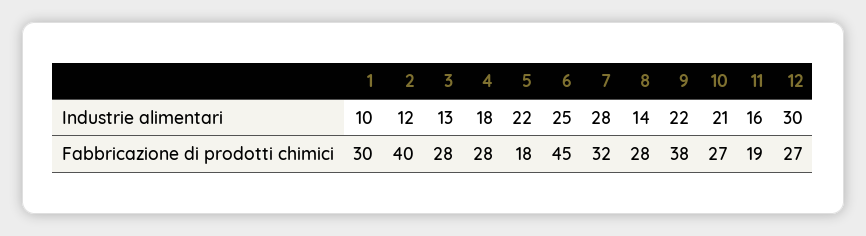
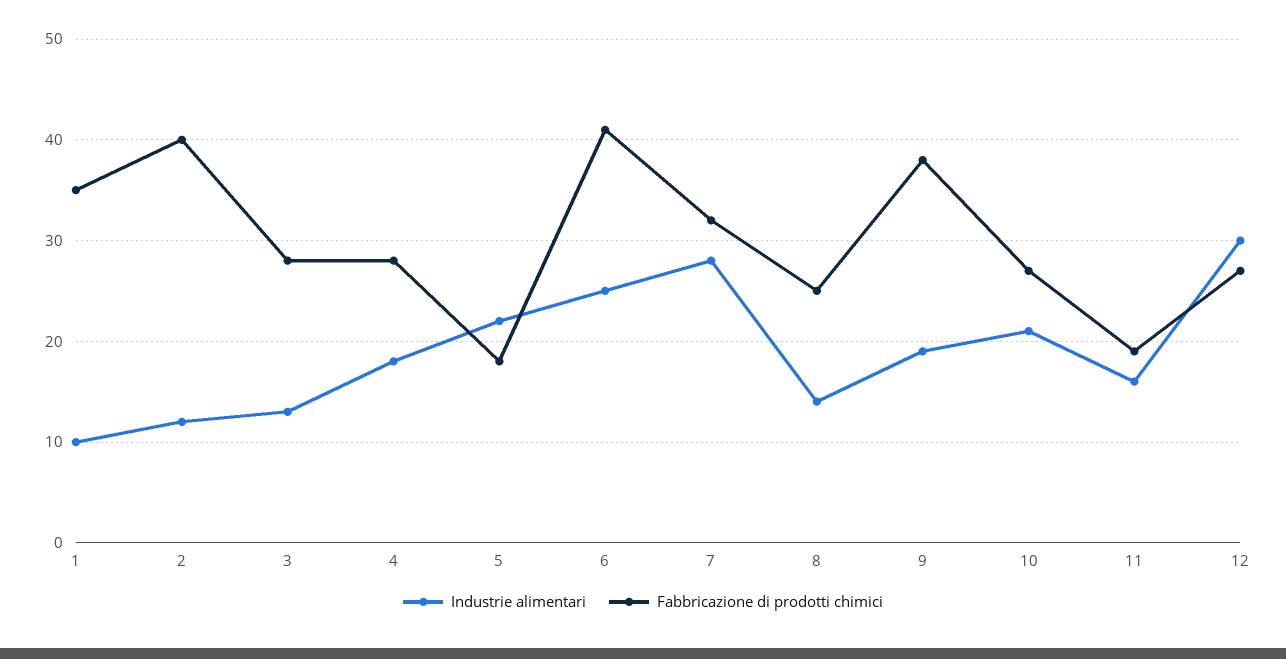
  {
    "Industrie alimentari": {
      "1": 10,
      "2": 12,
      "3": 13,
      "4": 18,
      "5": 22,
      "6": 25,
      "7": 28,
      "8": 14,
-     "9": 22,
+     "9": 19,
      "10": 21,
      "11": 16,
      "12": 30
    },
    "Fabbricazione di prodotti chimici": {
-     "1": 30,
+     "1": 35,
      "2": 40,
      "3": 28,
      "4": 28,
      "5": 18,
-     "6": 45,
+     "6": 41,
      "7": 32,
-     "8": 28,
+     "8": 25,
      "9": 38,
      "10": 27,
      "11": 19,
      "12": 27
    }
  }

